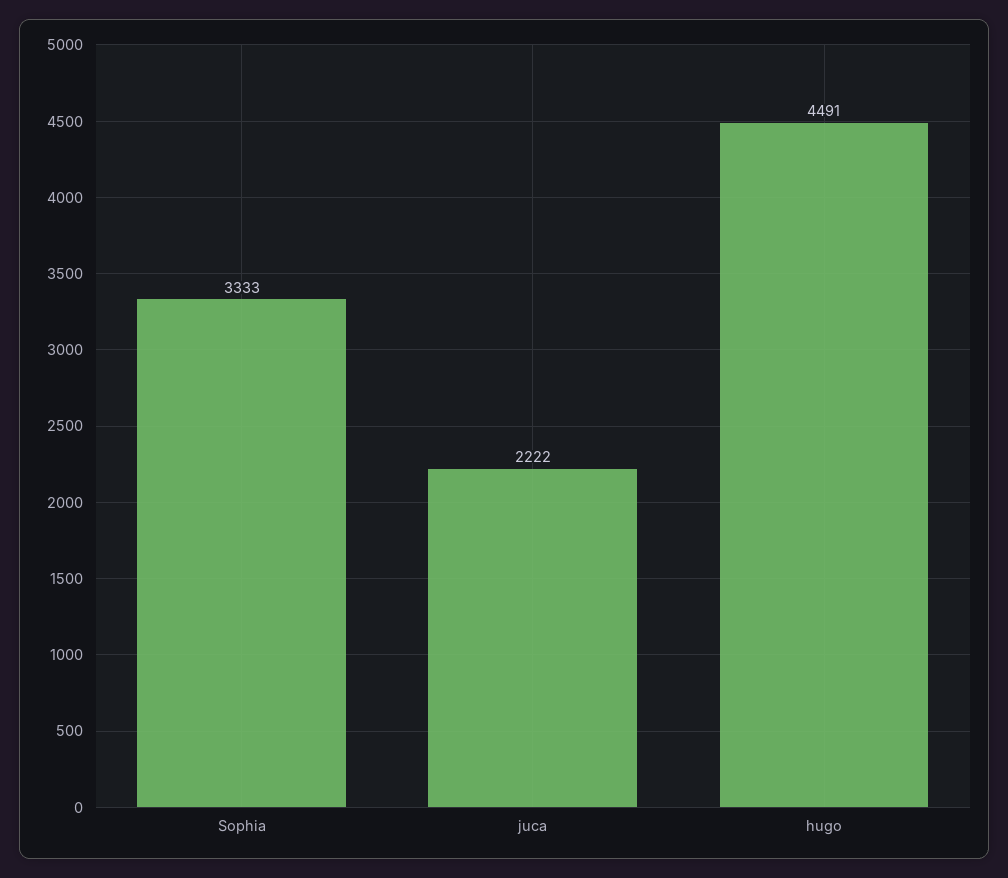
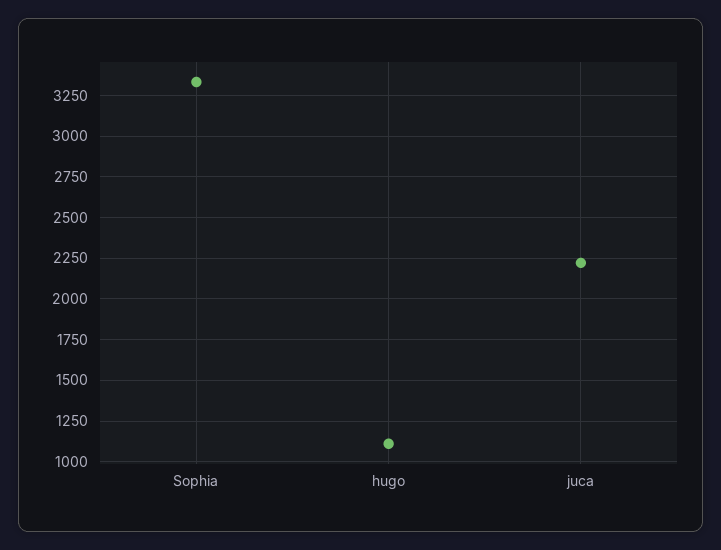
  {
    "Sophia": 3333,
    "juca": 2222,
-   "hugo": 4491
+   "hugo": 1100
  }

